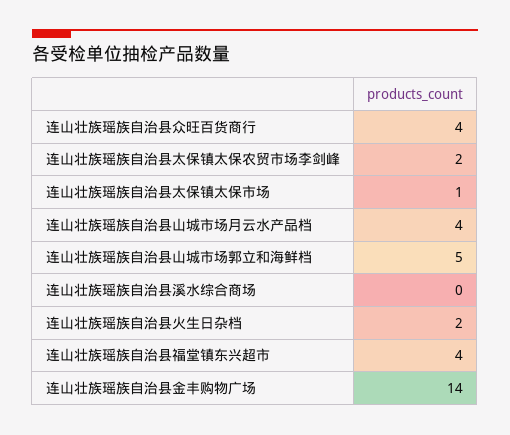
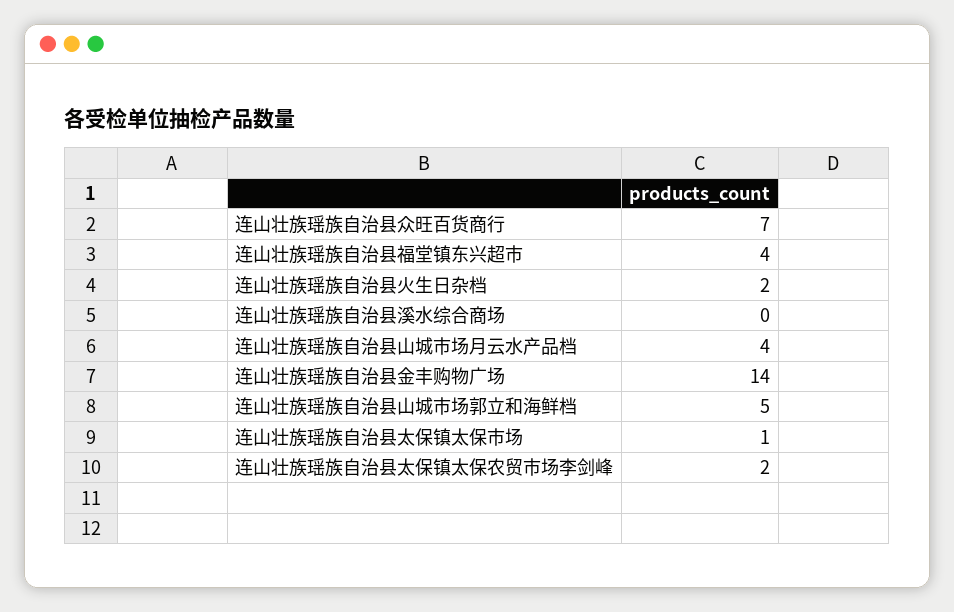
  {
-   "连山壮族瑶族自治县众旺百货商行": 4,
+   "连山壮族瑶族自治县众旺百货商行": 7,
    "连山壮族瑶族自治县太保镇太保农贸市场李剑峰": 2,
    "连山壮族瑶族自治县太保镇太保市场": 1,
    "连山壮族瑶族自治县山城市场月云水产品档": 4,
    "连山壮族瑶族自治县山城市场郭立和海鲜档": 5,
    "连山壮族瑶族自治县溪水综合商场": 0,
    "连山壮族瑶族自治县火生日杂档": 2,
    "连山壮族瑶族自治县福堂镇东兴超市": 4,
    "连山壮族瑶族自治县金丰购物广场": 14
  }

